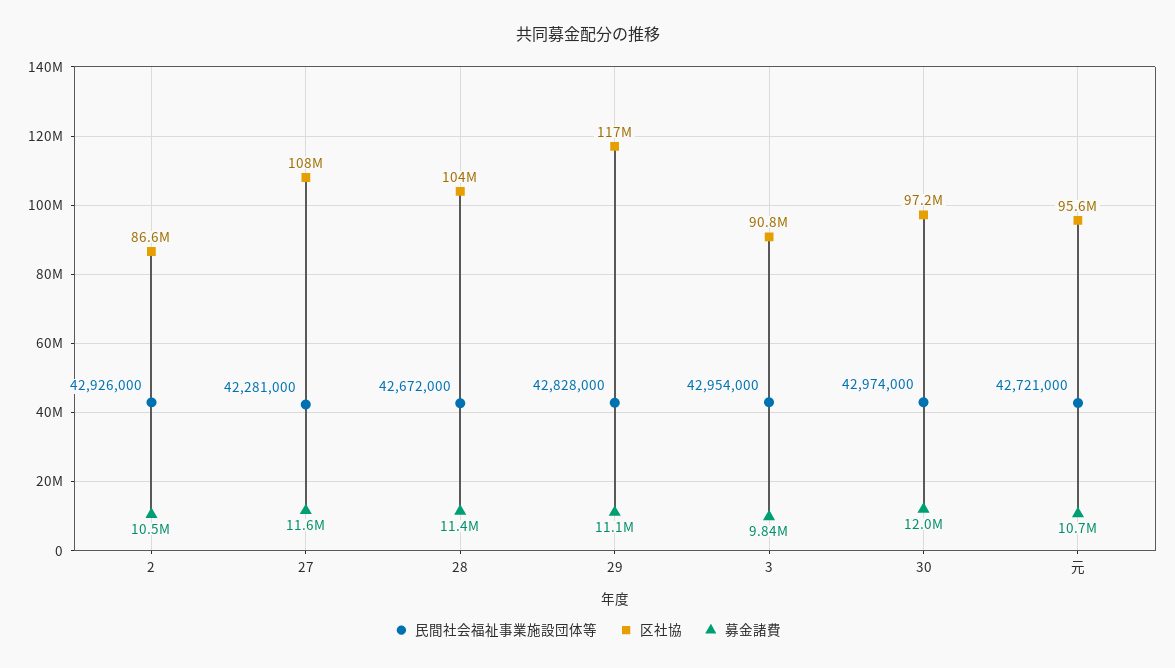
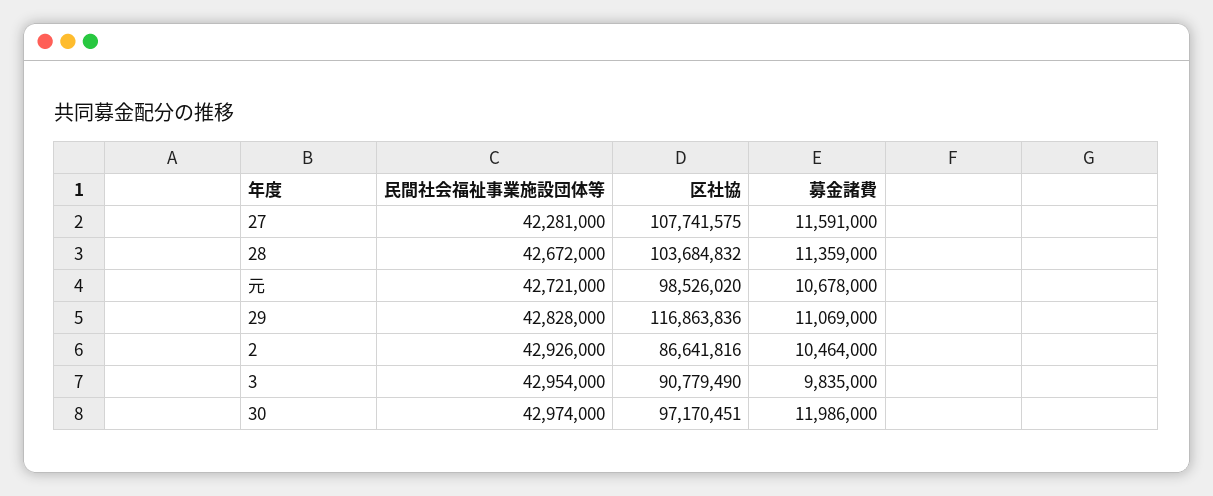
  {
    "民間社会福祉事業施設団体等": {
      "2": 42926000,
      "27": 42281000,
      "28": 42672000,
      "29": 42828000,
      "3": 42954000,
      "30": 42974000,
      "元": 42721000
    },
    "区社協": {
      "2": 86641816,
      "27": 107741575,
      "28": 103684832,
      "29": 116863836,
      "3": 90779490,
      "30": 97170451,
-     "元": 95600000
+     "元": 98526020
    },
    "募金諸費": {
      "2": 10464000,
      "27": 11591000,
      "28": 11359000,
      "29": 11069000,
      "3": 9835000,
      "30": 11986000,
      "元": 10678000
    }
  }

